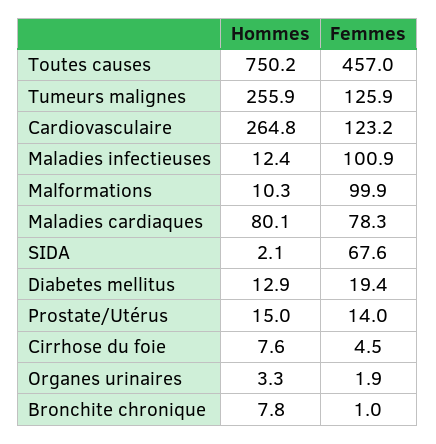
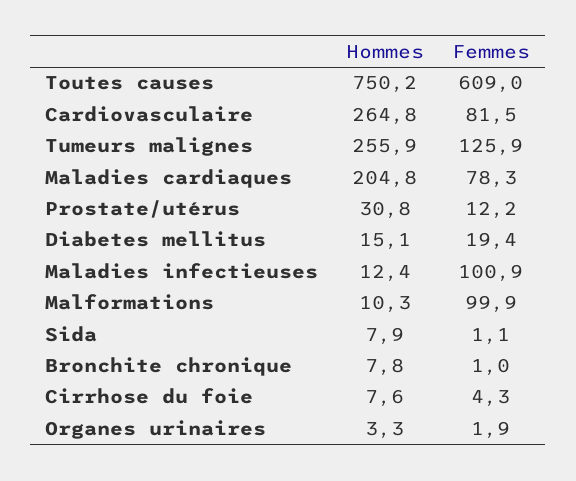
  {
    "Hommes": {
      "Toutes causes": 750.2,
      "Tumeurs malignes": 255.9,
      "Cardiovasculaire": 264.8,
      "Maladies infectieuses": 12.4,
      "Malformations": 10.3,
-     "Maladies cardiaques": 80.1,
+     "Maladies cardiaques": 204.8,
-     "SIDA": 2.1,
+     "SIDA": 7.9,
-     "Diabetes mellitus": 12.9,
+     "Diabetes mellitus": 15.1,
-     "Prostate/Utérus": 15,
+     "Prostate/Utérus": 30.8,
      "Cirrhose du foie": 7.6,
      "Organes urinaires": 3.3,
      "Bronchite chronique": 7.8
    },
    "Femmes": {
-     "Toutes causes": 457,
+     "Toutes causes": 609,
      "Tumeurs malignes": 125.9,
-     "Cardiovasculaire": 123.2,
+     "Cardiovasculaire": 81.5,
      "Maladies infectieuses": 100.9,
      "Malformations": 99.9,
      "Maladies cardiaques": 78.3,
-     "SIDA": 67.6,
+     "SIDA": 1.1,
      "Diabetes mellitus": 19.4,
-     "Prostate/Utérus": 14,
+     "Prostate/Utérus": 12.2,
-     "Cirrhose du foie": 4.5,
+     "Cirrhose du foie": 4.3,
      "Organes urinaires": 1.9,
      "Bronchite chronique": 1
    }
  }

